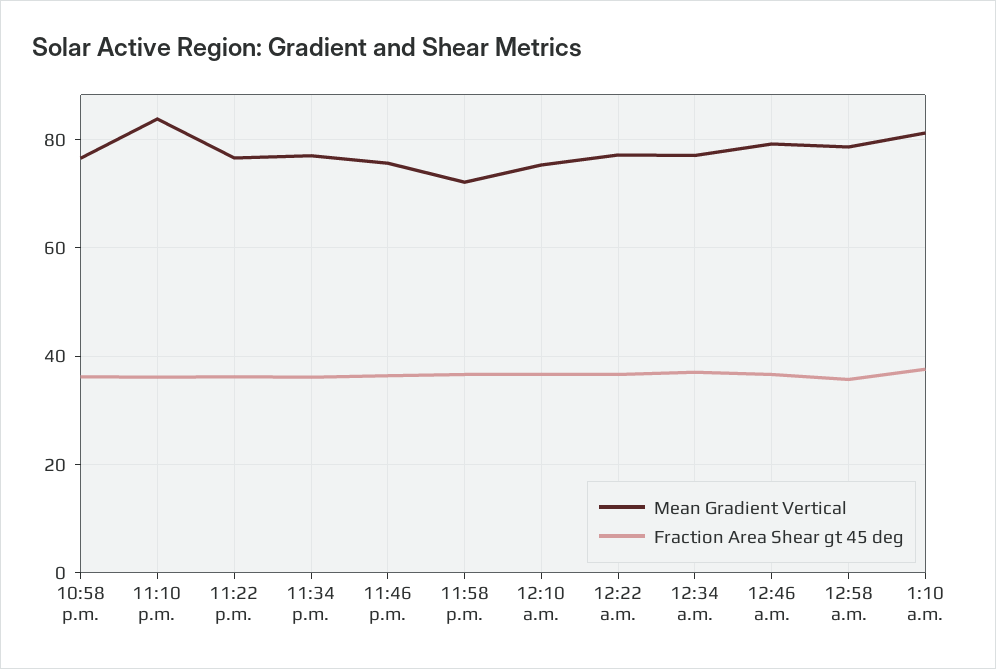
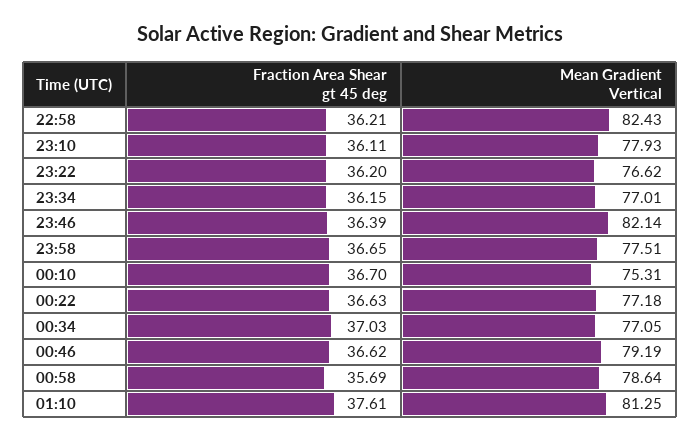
  {
    "Mean Gradient Vertical": {
-     "10:58 p.m.": 76,
+     "10:58 p.m.": 82.43,
-     "11:10 p.m.": 84,
+     "11:10 p.m.": 77.93,
      "11:22 p.m.": 76.62,
      "11:34 p.m.": 77.01,
-     "11:46 p.m.": 76,
+     "11:46 p.m.": 82.14,
-     "11:58 p.m.": 72,
+     "11:58 p.m.": 77.51,
      "12:10 a.m.": 75.31,
      "12:22 a.m.": 77.18,
      "12:34 a.m.": 77.05,
      "12:46 a.m.": 79.19,
      "12:58 a.m.": 78.64,
      "1:10 a.m.": 81.25
    },
    "Fraction Area Shear gt 45 deg": {
      "10:58 p.m.": 36.21,
      "11:10 p.m.": 36.11,
      "11:22 p.m.": 36.2,
      "11:34 p.m.": 36.15,
      "11:46 p.m.": 36.39,
      "11:58 p.m.": 36.65,
      "12:10 a.m.": 36.7,
      "12:22 a.m.": 36.63,
      "12:34 a.m.": 37.03,
      "12:46 a.m.": 36.62,
      "12:58 a.m.": 35.69,
      "1:10 a.m.": 37.61
    }
  }

